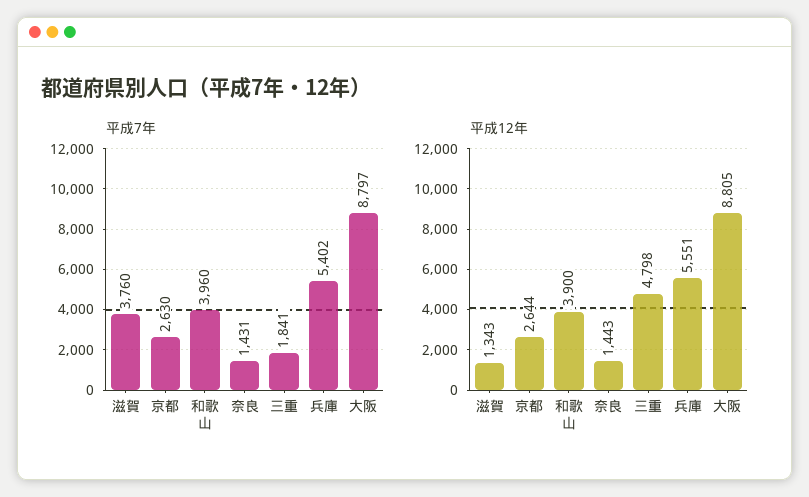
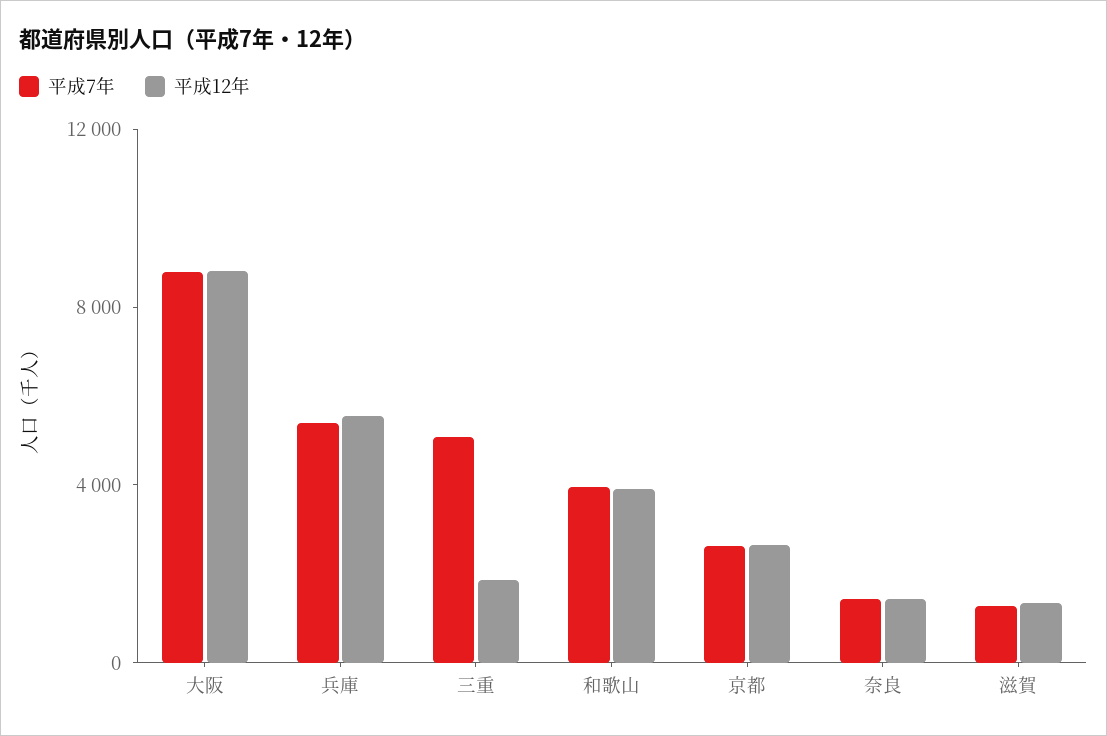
  {
    "平成7年": {
-     "滋賀": 3760,
+     "滋賀": 1000,
      "京都": 2630,
      "和歌山": 3960,
      "奈良": 1431,
-     "三重": 1841,
+     "三重": 5000,
      "兵庫": 5402,
      "大阪": 8797
    },
    "平成12年": {
      "滋賀": 1343,
      "京都": 2644,
      "和歌山": 3900,
      "奈良": 1443,
-     "三重": 4798,
+     "三重": 2000,
      "兵庫": 5551,
      "大阪": 8805
    }
  }

